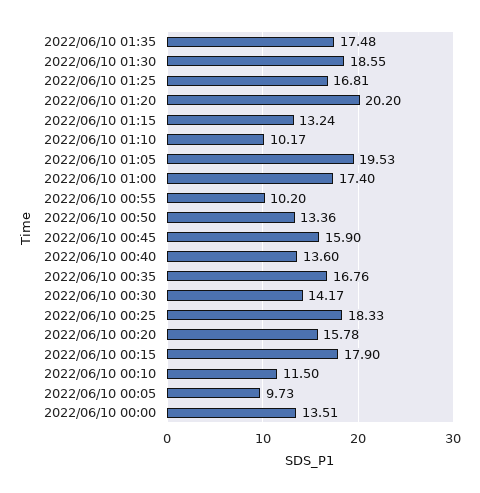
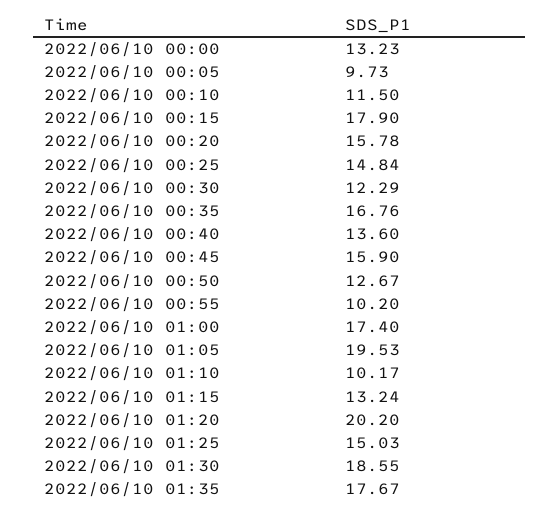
  {
-   "2022/06/10 01:35": 17.48,
+   "2022/06/10 01:35": 17.67,
    "2022/06/10 01:30": 18.55,
-   "2022/06/10 01:25": 16.81,
+   "2022/06/10 01:25": 15.03,
    "2022/06/10 01:20": 20.2,
    "2022/06/10 01:15": 13.24,
    "2022/06/10 01:10": 10.17,
    "2022/06/10 01:05": 19.53,
    "2022/06/10 01:00": 17.4,
    "2022/06/10 00:55": 10.2,
-   "2022/06/10 00:50": 13.36,
+   "2022/06/10 00:50": 12.67,
    "2022/06/10 00:45": 15.9,
    "2022/06/10 00:40": 13.6,
    "2022/06/10 00:35": 16.76,
-   "2022/06/10 00:30": 14.17,
+   "2022/06/10 00:30": 12.29,
-   "2022/06/10 00:25": 18.33,
+   "2022/06/10 00:25": 14.84,
    "2022/06/10 00:20": 15.78,
    "2022/06/10 00:15": 17.9,
    "2022/06/10 00:10": 11.5,
    "2022/06/10 00:05": 9.73,
-   "2022/06/10 00:00": 13.51
+   "2022/06/10 00:00": 13.23
  }

